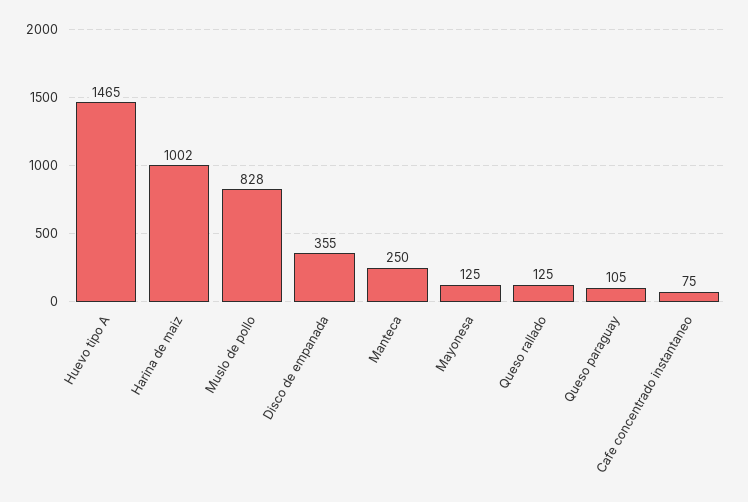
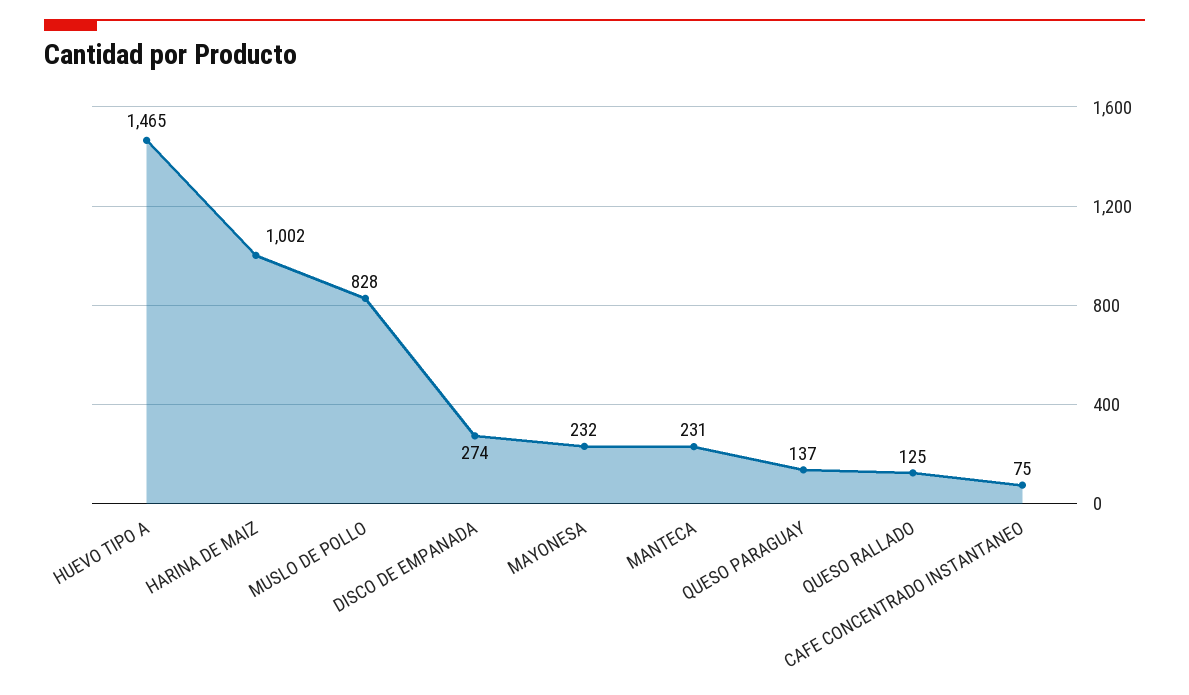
  {
    "Huevo tipo A": 1465,
    "Harina de maiz": 1002,
    "Muslo de pollo": 828,
-   "Disco de empanada": 355,
+   "Disco de empanada": 274,
-   "Manteca": 250,
+   "Manteca": 231,
-   "Mayonesa": 125,
+   "Mayonesa": 232,
    "Queso rallado": 125,
-   "Queso paraguay": 105,
+   "Queso paraguay": 137,
    "Cafe concentrado instantaneo": 75
  }

